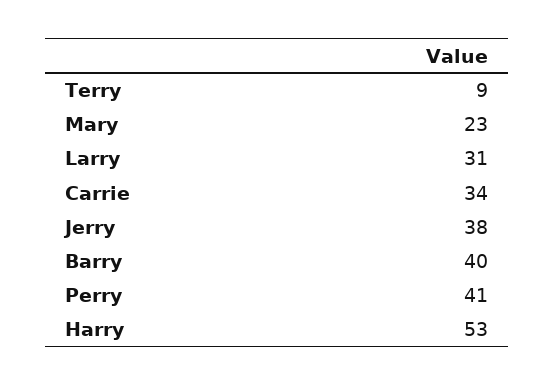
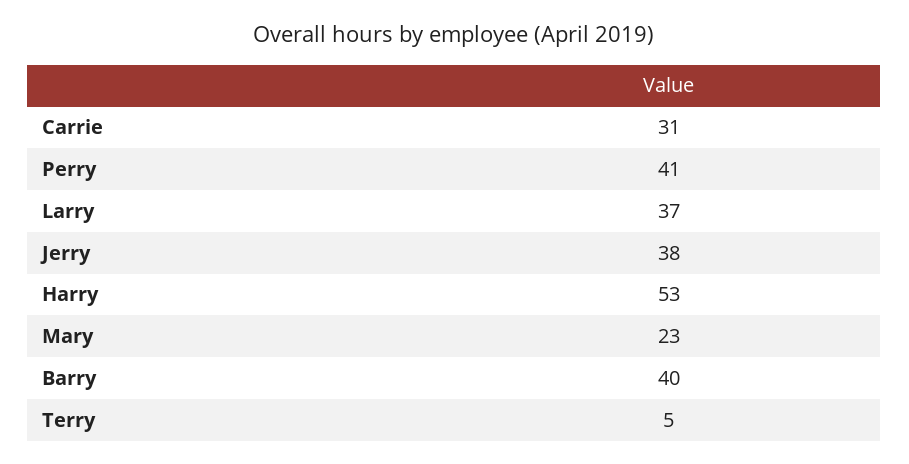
  {
-   "Terry": 9,
+   "Terry": 5,
    "Mary": 23,
-   "Larry": 31,
+   "Larry": 37,
-   "Carrie": 34,
+   "Carrie": 31,
    "Jerry": 38,
    "Barry": 40,
    "Perry": 41,
    "Harry": 53
  }

